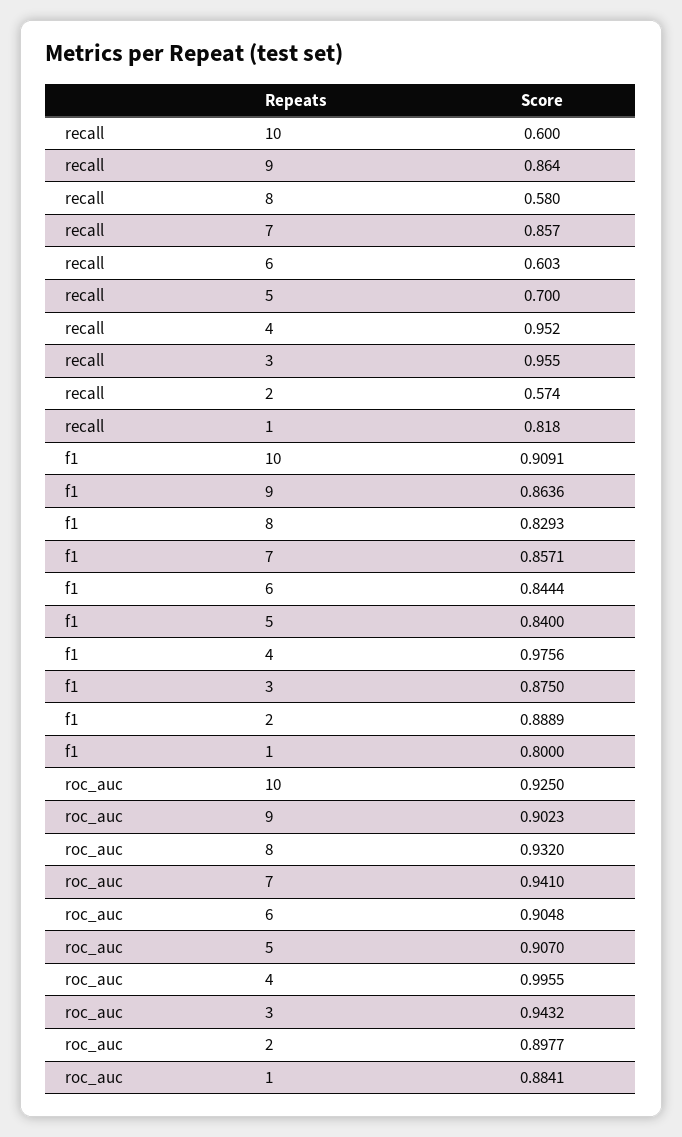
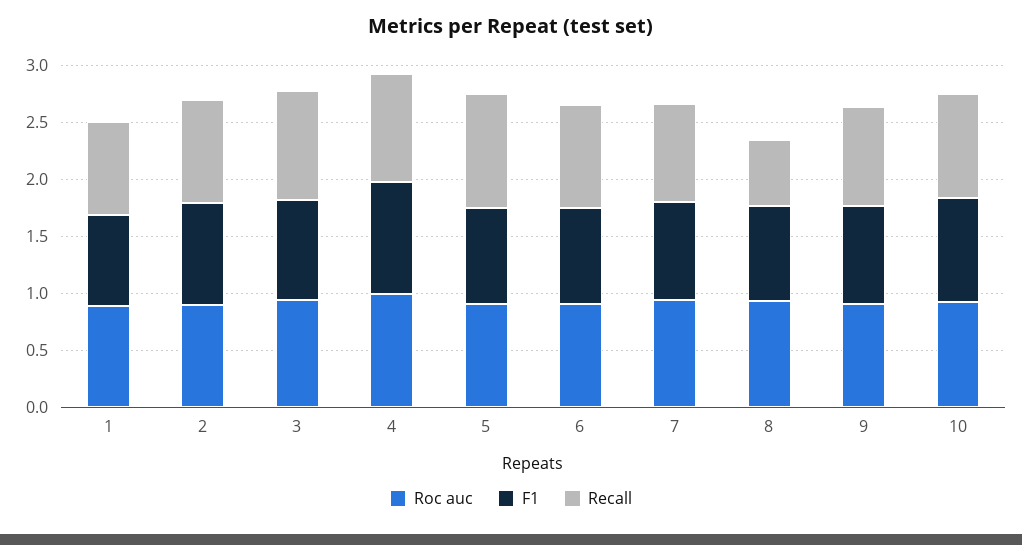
  {
    "recall": {
-     "10": 0.6,
+     "10": 0.9,
      "9": 0.864,
      "8": 0.58,
      "7": 0.857,
-     "6": 0.603,
+     "6": 0.9,
-     "5": 0.7,
+     "5": 1,
      "4": 0.952,
      "3": 0.955,
-     "2": 0.574,
+     "2": 0.9,
      "1": 0.818
    },
    "f1": {
      "10": 0.9091,
      "9": 0.8636,
      "8": 0.8293,
      "7": 0.8571,
      "6": 0.8444,
      "5": 0.84,
      "4": 0.9756,
      "3": 0.875,
      "2": 0.8889,
      "1": 0.8
    },
    "roc_auc": {
      "10": 0.925,
      "9": 0.9023,
      "8": 0.932,
      "7": 0.941,
      "6": 0.9048,
      "5": 0.907,
      "4": 0.9955,
      "3": 0.9432,
      "2": 0.8977,
      "1": 0.8841
    }
  }

